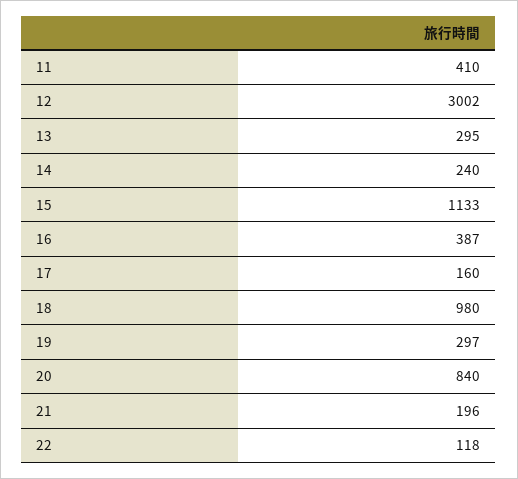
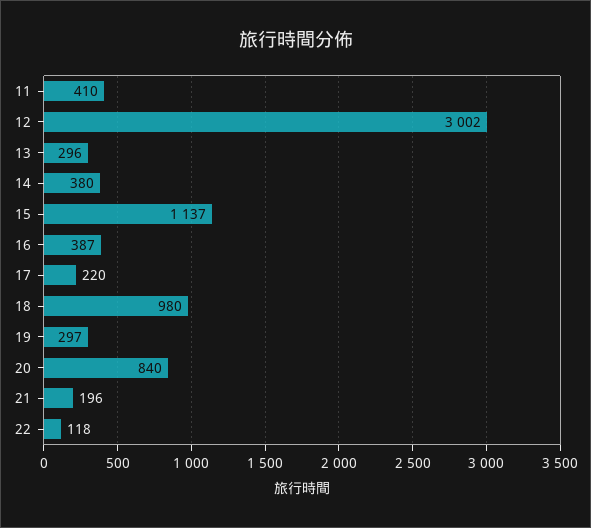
  {
    "11": 410,
    "12": 3002,
-   "13": 295,
+   "13": 296,
-   "14": 240,
+   "14": 380,
-   "15": 1133,
+   "15": 1137,
    "16": 387,
-   "17": 160,
+   "17": 220,
    "18": 980,
    "19": 297,
    "20": 840,
    "21": 196,
    "22": 118
  }

